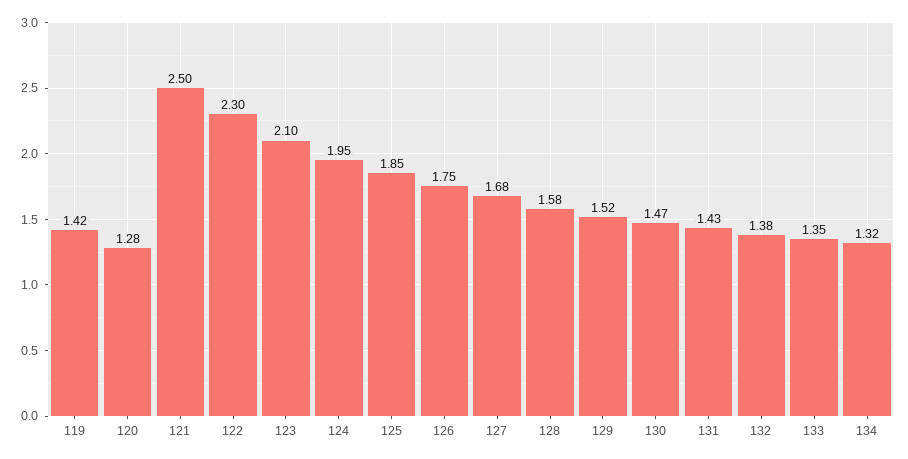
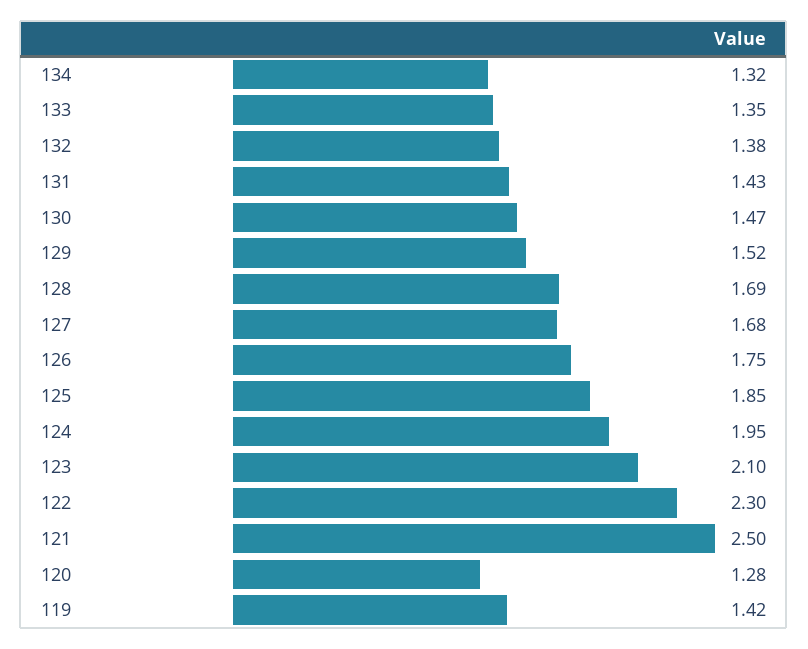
  {
    "119": 1.42,
    "120": 1.28,
    "121": 2.5,
    "122": 2.3,
    "123": 2.1,
    "124": 1.95,
    "125": 1.85,
    "126": 1.75,
    "127": 1.68,
-   "128": 1.58,
+   "128": 1.69,
    "129": 1.52,
    "130": 1.47,
    "131": 1.43,
    "132": 1.38,
    "133": 1.35,
    "134": 1.32
  }

